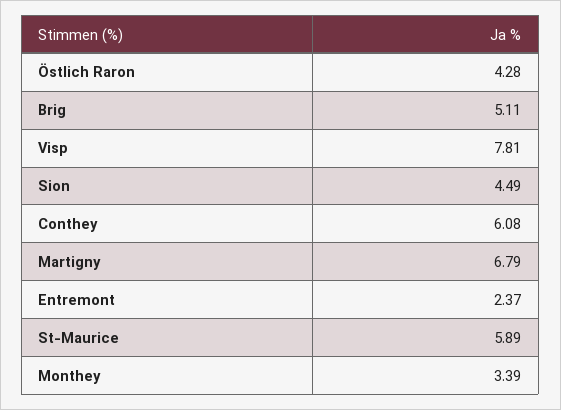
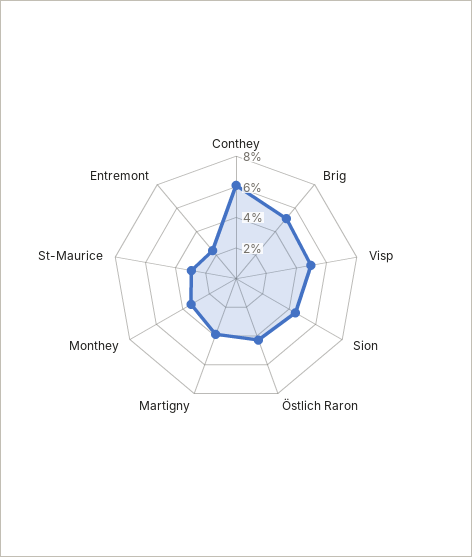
  {
    "Östlich Raron": 4.28,
    "Brig": 5.11,
-   "Visp": 7.81,
+   "Visp": 5,
    "Sion": 4.49,
    "Conthey": 6.08,
-   "Martigny": 6.79,
+   "Martigny": 4,
    "Entremont": 2.37,
-   "St-Maurice": 5.89,
+   "St-Maurice": 3,
    "Monthey": 3.39
  }

